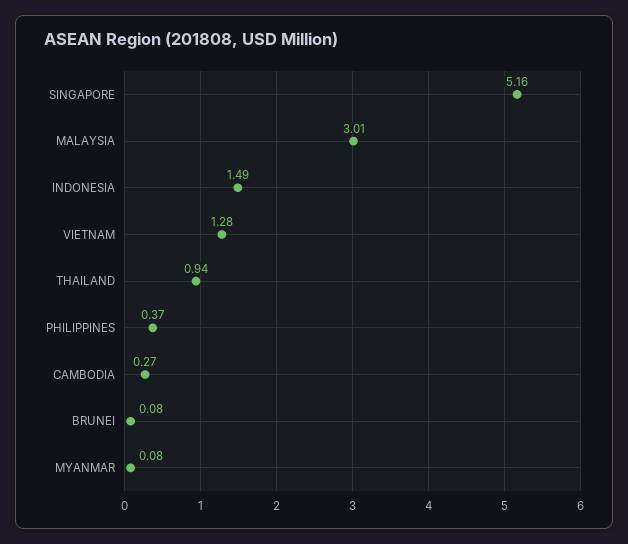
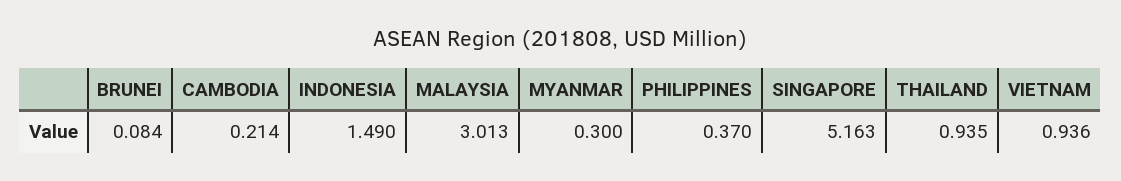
  {
    "SINGAPORE": 5.163,
    "MALAYSIA": 3.013,
    "INDONESIA": 1.49,
-   "VIETNAM": 1.28,
+   "VIETNAM": 0.936,
    "THAILAND": 0.935,
    "PHILIPPINES": 0.37,
-   "CAMBODIA": 0.27,
+   "CAMBODIA": 0.214,
    "BRUNEI": 0.084,
-   "MYANMAR": 0.08
+   "MYANMAR": 0.3
  }

